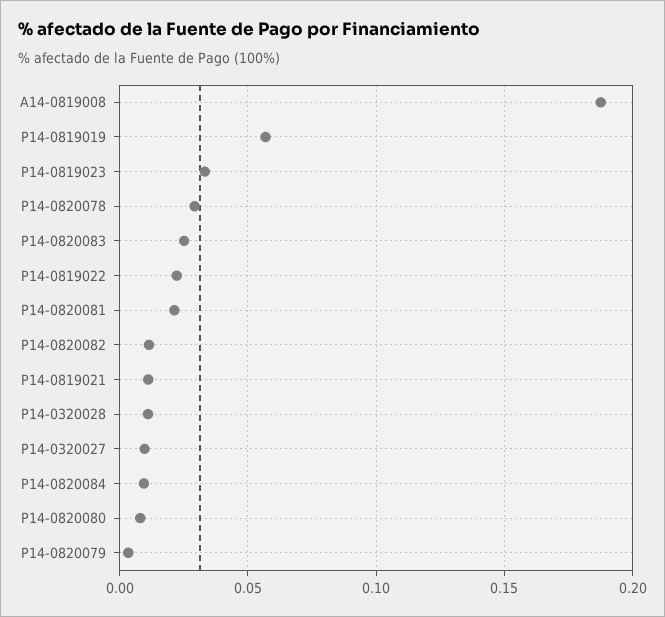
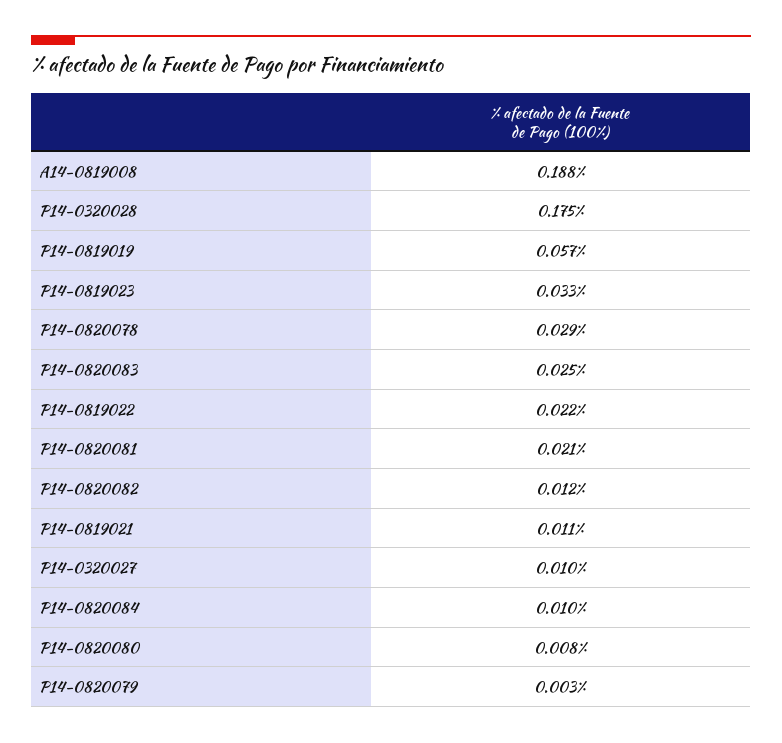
  {
    "A14-0819008": 0.188,
    "P14-0819019": 0.057,
    "P14-0819023": 0.033,
    "P14-0820078": 0.029,
    "P14-0820083": 0.025,
    "P14-0819022": 0.022,
    "P14-0820081": 0.021,
    "P14-0820082": 0.012,
    "P14-0819021": 0.011,
-   "P14-0320028": 0.01,
+   "P14-0320028": 0.175,
    "P14-0320027": 0.01,
    "P14-0820084": 0.01,
    "P14-0820080": 0.008,
    "P14-0820079": 0.003
  }

